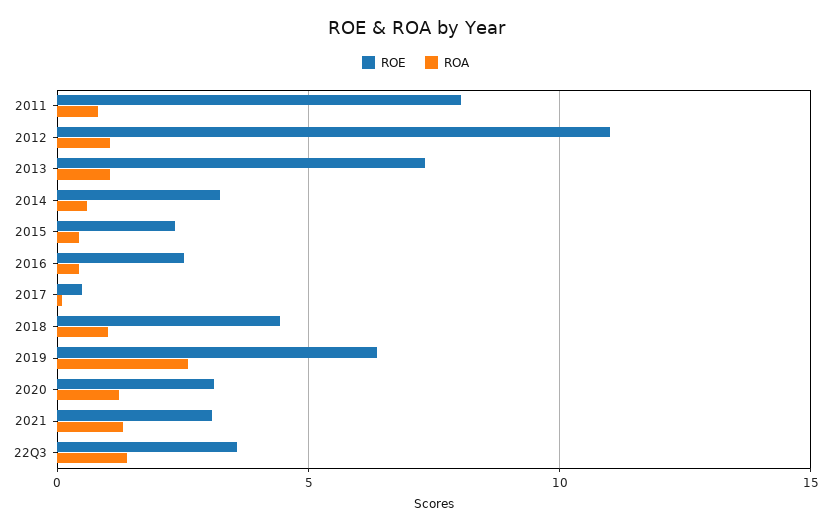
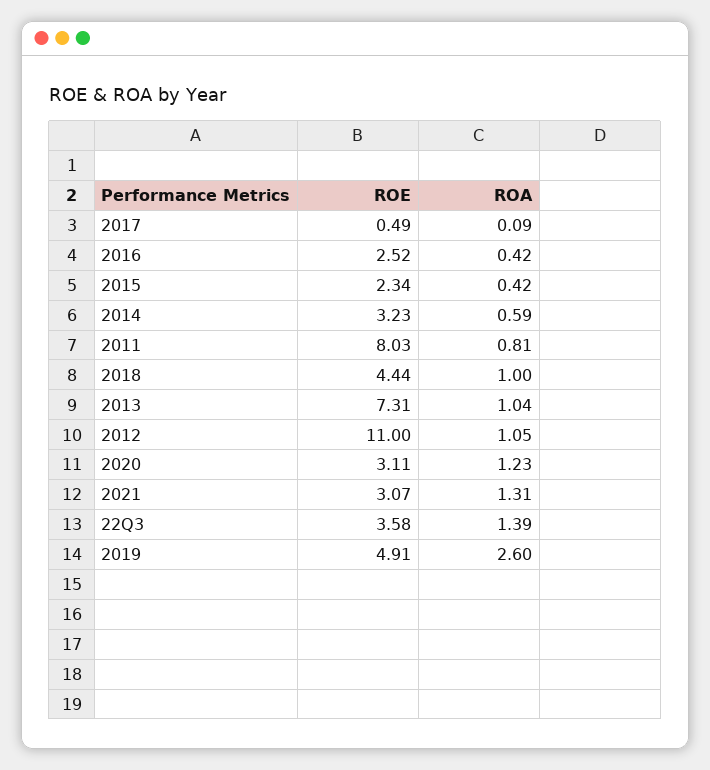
  {
    "ROE": {
      "2011": 8.03,
      "2012": 11,
      "2013": 7.31,
      "2014": 3.23,
      "2015": 2.34,
      "2016": 2.52,
      "2017": 0.49,
      "2018": 4.44,
-     "2019": 6.5,
+     "2019": 4.91,
      "2020": 3.11,
      "2021": 3.07,
      "22Q3": 3.58
    },
    "ROA": {
      "2011": 0.81,
      "2012": 1.05,
      "2013": 1.04,
      "2014": 0.59,
      "2015": 0.42,
      "2016": 0.42,
      "2017": 0.09,
      "2018": 1,
      "2019": 2.6,
      "2020": 1.23,
      "2021": 1.31,
      "22Q3": 1.39
    }
  }

